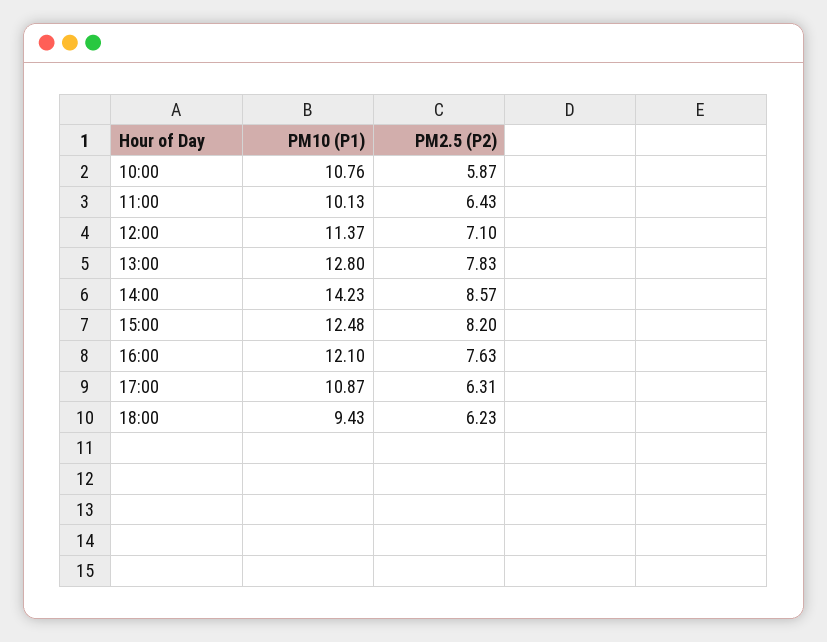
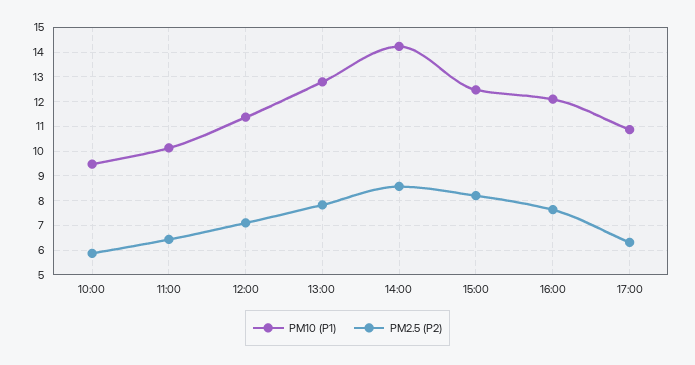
  {
    "PM10 (P1)": {
-     "10:00": 10.76,
+     "10:00": 9.5,
      "11:00": 10.13,
      "12:00": 11.37,
      "13:00": 12.8,
      "14:00": 14.23,
      "15:00": 12.48,
      "16:00": 12.1,
-     "17:00": 10.87,
+     "17:00": 10.87
-     "18:00": 9.43
    },
    "PM2.5 (P2)": {
      "10:00": 5.87,
      "11:00": 6.43,
      "12:00": 7.1,
      "13:00": 7.83,
      "14:00": 8.57,
      "15:00": 8.2,
      "16:00": 7.63,
-     "17:00": 6.31,
+     "17:00": 6.31
-     "18:00": 6.23
    }
  }

